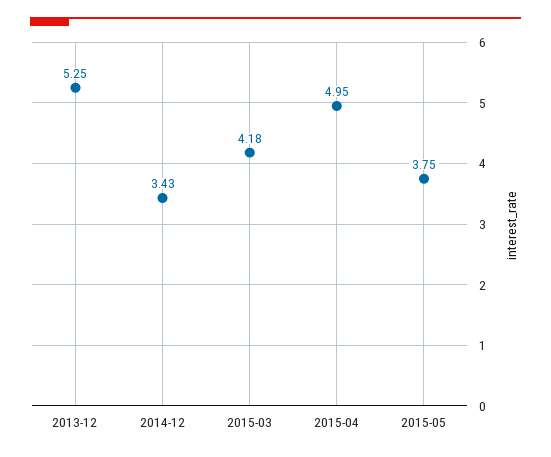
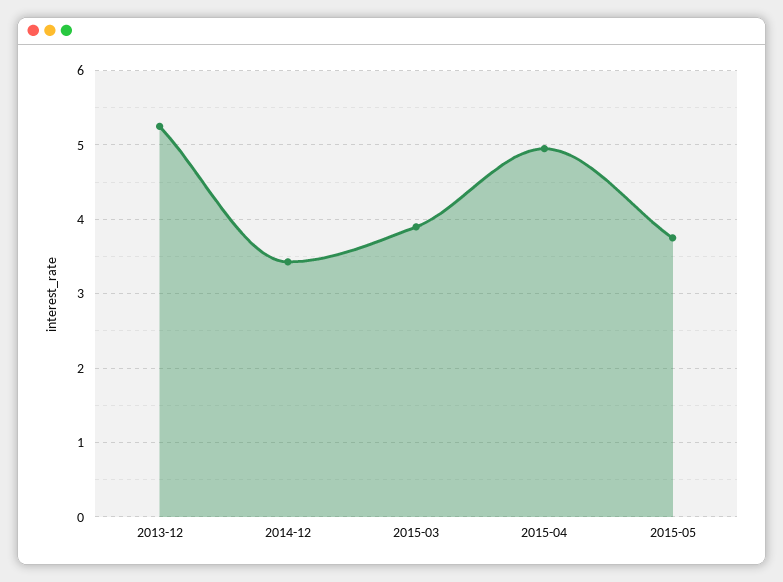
  {
    "2013-12": 5.25,
    "2014-12": 3.43,
-   "2015-03": 4.18,
+   "2015-03": 3.9,
    "2015-04": 4.95,
    "2015-05": 3.75
  }

